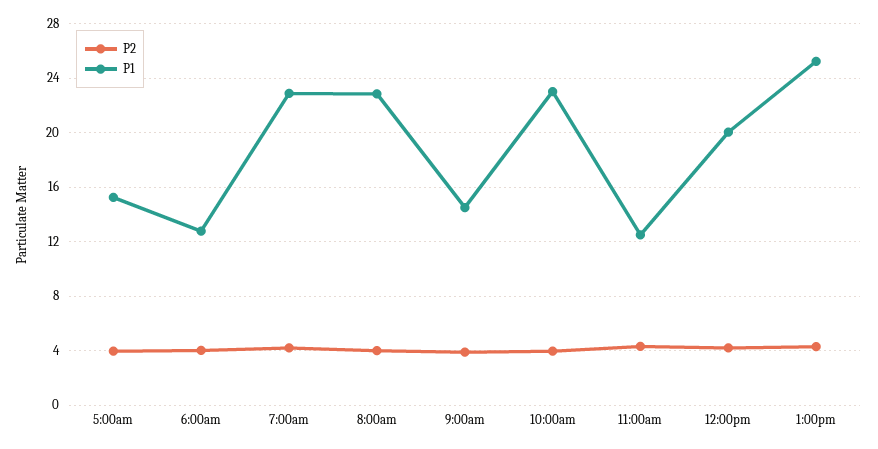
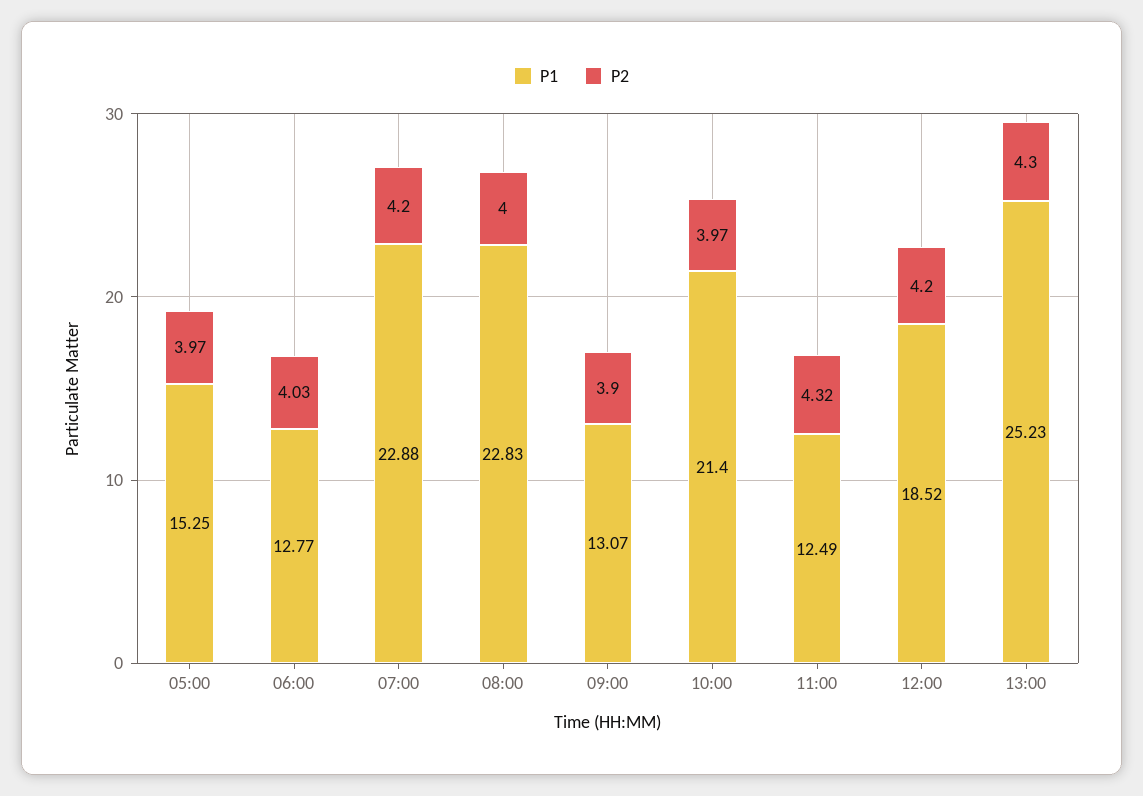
  {
    "P2": {
      "5:00am": 3.97,
      "6:00am": 4.03,
      "7:00am": 4.2,
      "8:00am": 4,
      "9:00am": 3.9,
      "10:00am": 3.97,
      "11:00am": 4.32,
      "12:00pm": 4.2,
      "1:00pm": 4.3
    },
    "P1": {
      "5:00am": 15.25,
      "6:00am": 12.77,
      "7:00am": 22.88,
      "8:00am": 22.83,
-     "9:00am": 14.5,
+     "9:00am": 13.07,
-     "10:00am": 23,
+     "10:00am": 21.4,
      "11:00am": 12.49,
-     "12:00pm": 20,
+     "12:00pm": 18.52,
      "1:00pm": 25.23
    }
  }

